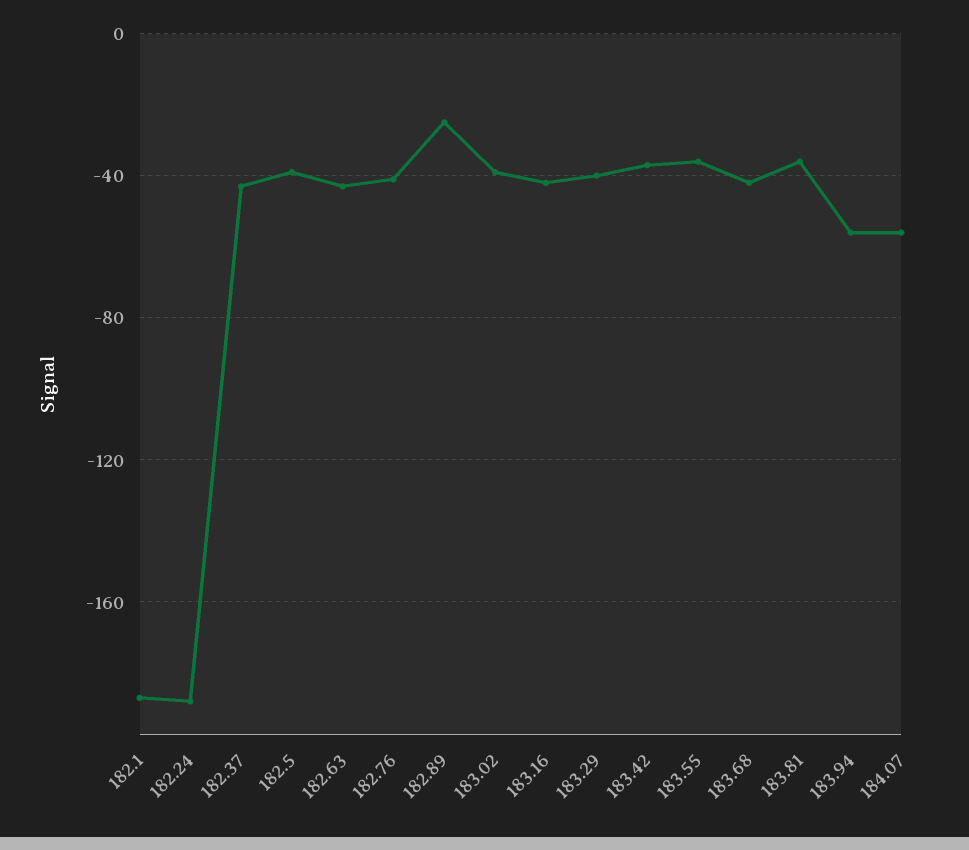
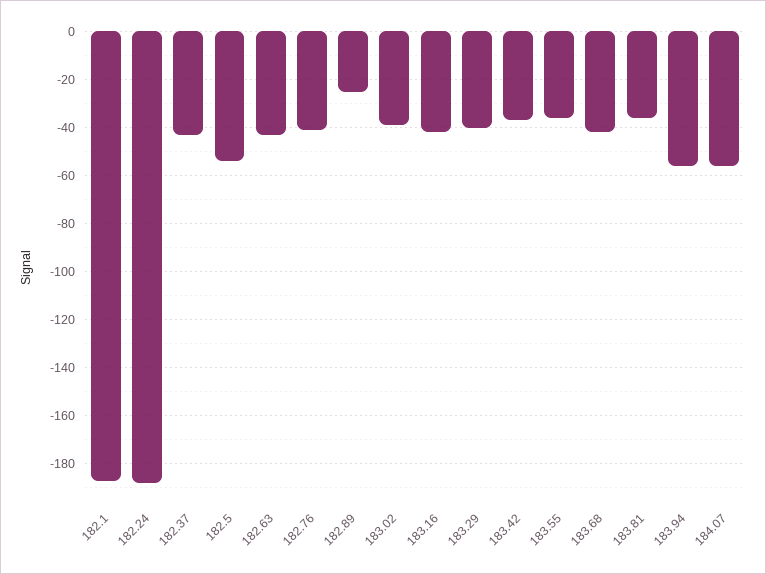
  {
    "182.1": -185,
    "182.24": -190,
    "182.37": -45,
-   "182.5": -40,
+   "182.5": -55,
    "182.63": -45,
    "182.76": -40,
    "182.89": -25,
    "183.02": -40,
    "183.16": -40,
    "183.29": -40,
    "183.42": -35,
    "183.55": -35,
    "183.68": -40,
    "183.81": -35,
    "183.94": -55,
    "184.07": -55
  }

